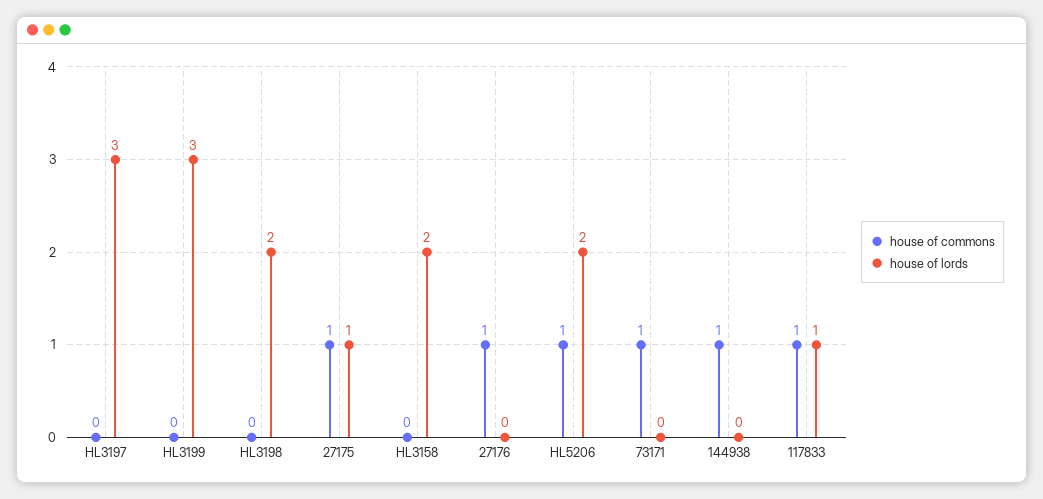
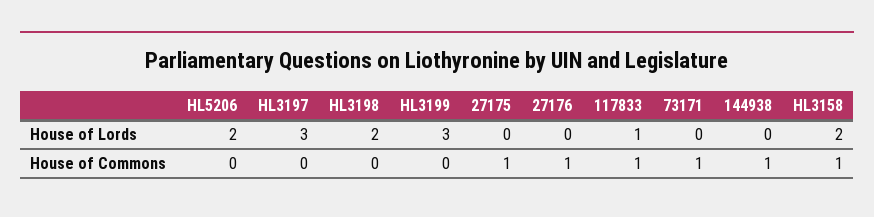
  {
    "house of commons": {
      "HL3197": 0,
      "HL3199": 0,
      "HL3198": 0,
      "27175": 1,
-     "HL3158": 0,
+     "HL3158": 1,
      "27176": 1,
-     "HL5206": 1,
+     "HL5206": 0,
      "73171": 1,
      "144938": 1,
      "117833": 1
    },
    "house of lords": {
      "HL3197": 3,
      "HL3199": 3,
      "HL3198": 2,
-     "27175": 1,
+     "27175": 0,
      "HL3158": 2,
      "27176": 0,
      "HL5206": 2,
      "73171": 0,
      "144938": 0,
      "117833": 1
    }
  }

